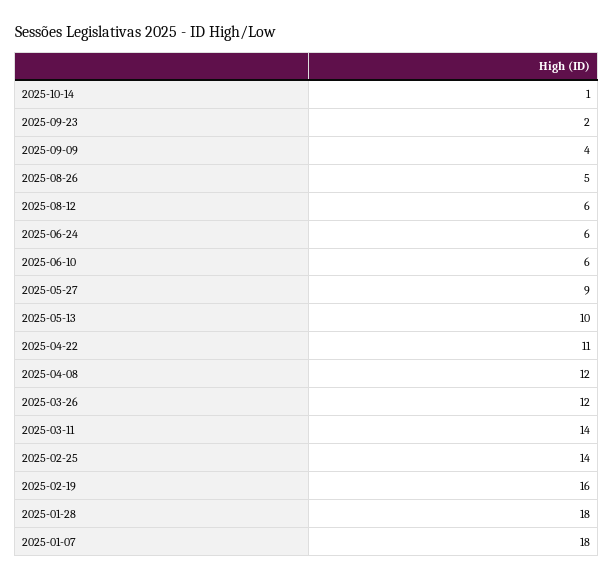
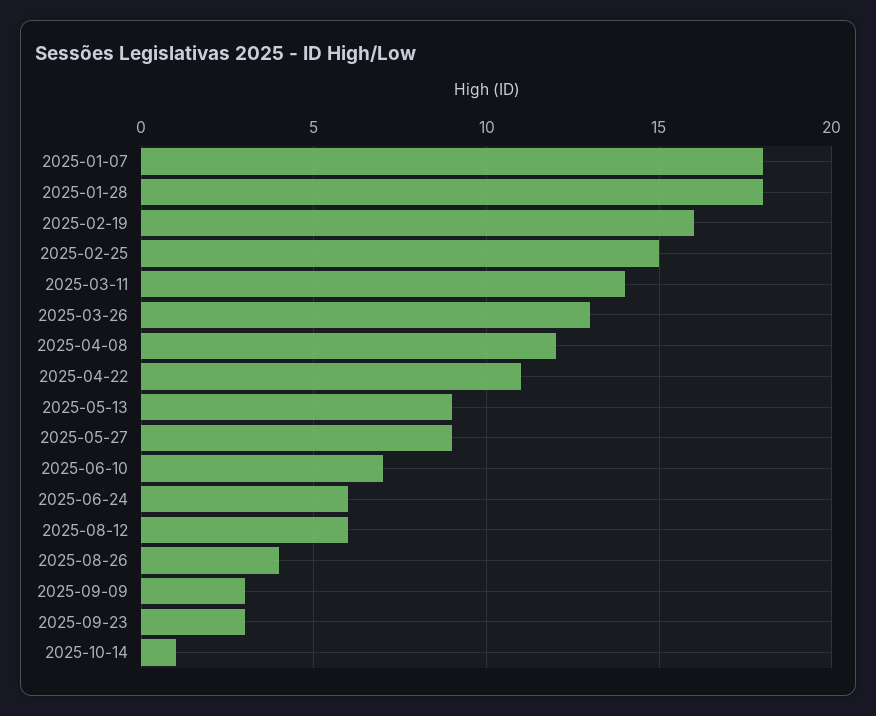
  {
    "2025-10-14": 1,
-   "2025-09-23": 2,
+   "2025-09-23": 3,
-   "2025-09-09": 4,
+   "2025-09-09": 3,
-   "2025-08-26": 5,
+   "2025-08-26": 4,
    "2025-08-12": 6,
    "2025-06-24": 6,
-   "2025-06-10": 6,
+   "2025-06-10": 7,
    "2025-05-27": 9,
-   "2025-05-13": 10,
+   "2025-05-13": 9,
    "2025-04-22": 11,
    "2025-04-08": 12,
-   "2025-03-26": 12,
+   "2025-03-26": 13,
    "2025-03-11": 14,
-   "2025-02-25": 14,
+   "2025-02-25": 15,
    "2025-02-19": 16,
    "2025-01-28": 18,
    "2025-01-07": 18
  }

